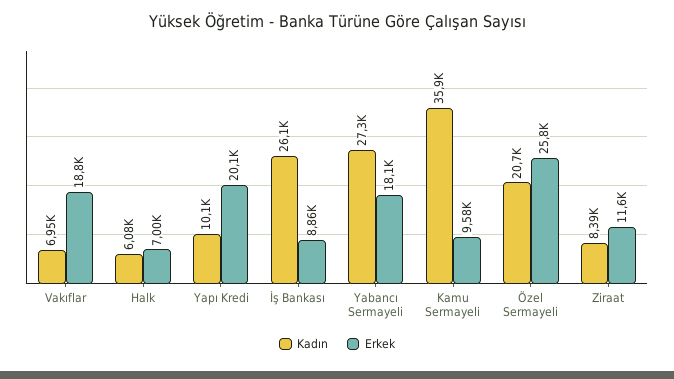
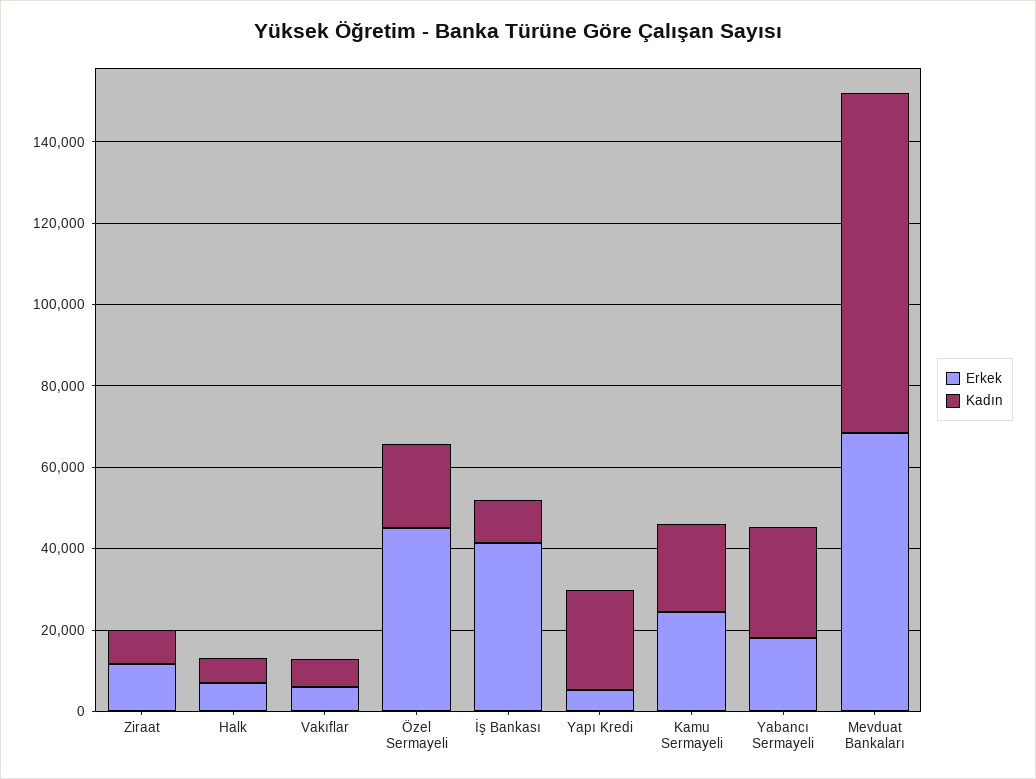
  {
    "Kadın": {
      "Vakıflar": 6950,
      "Halk": 6080,
-     "Yapı Kredi": 10100,
+     "Yapı Kredi": 25000,
-     "İş Bankası": 26100,
+     "İş Bankası": 10000,
      "Yabancı Sermayeli": 27300,
-     "Kamu Sermayeli": 35900,
+     "Kamu Sermayeli": 20000,
      "Özel Sermayeli": 20700,
-     "Ziraat": 8390
+     "Ziraat": 8390,
+     "Mevduat Bankaları": 85000
    },
    "Erkek": {
-     "Vakıflar": 18800,
+     "Vakıflar": 5000,
      "Halk": 7000,
-     "Yapı Kredi": 20100,
+     "Yapı Kredi": 5000,
-     "İş Bankası": 8860,
+     "İş Bankası": 40000,
      "Yabancı Sermayeli": 18100,
-     "Kamu Sermayeli": 9580,
+     "Kamu Sermayeli": 25000,
-     "Özel Sermayeli": 25800,
+     "Özel Sermayeli": 45000,
-     "Ziraat": 11600
+     "Ziraat": 11600,
+     "Mevduat Bankaları": 70000
    }
  }

